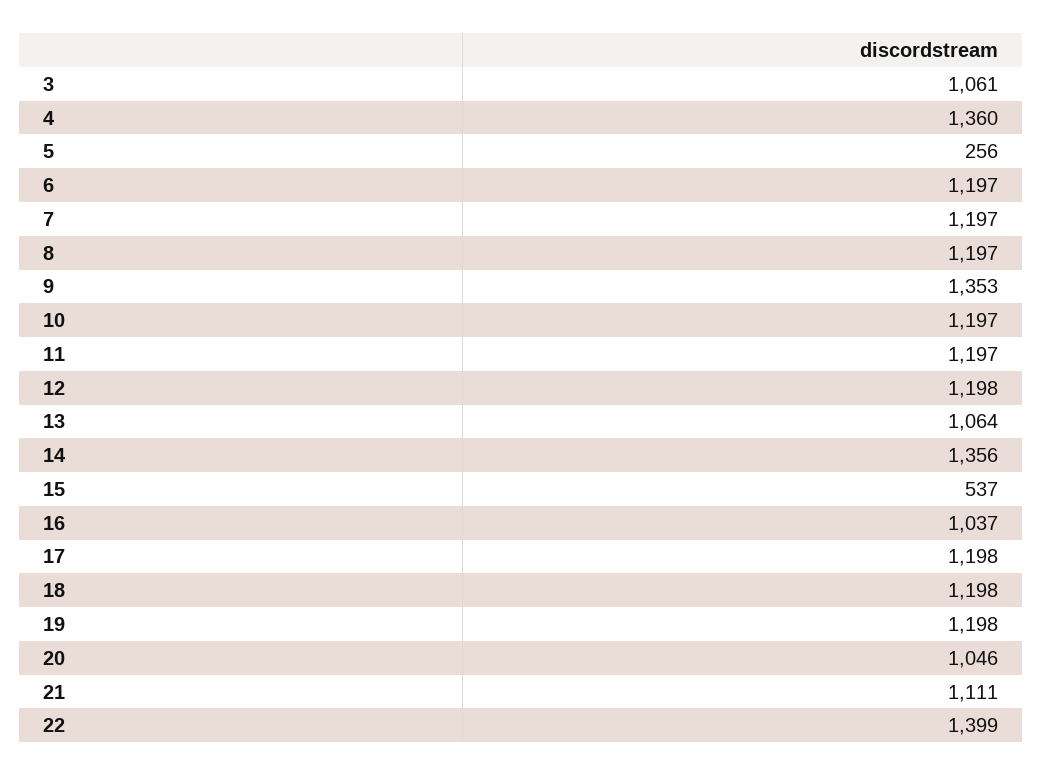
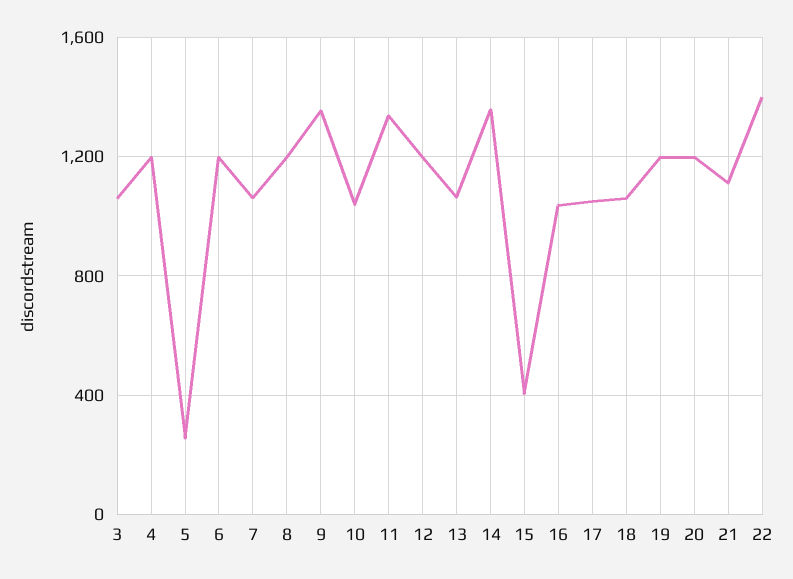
  {
    "3": 1061,
-   "4": 1360,
+   "4": 1200,
    "5": 256,
    "6": 1197,
-   "7": 1197,
+   "7": 1050,
    "8": 1197,
    "9": 1353,
-   "10": 1197,
+   "10": 1050,
-   "11": 1197,
+   "11": 1350,
    "12": 1198,
    "13": 1064,
    "14": 1356,
-   "15": 537,
+   "15": 400,
    "16": 1037,
-   "17": 1198,
+   "17": 1050,
-   "18": 1198,
+   "18": 1050,
    "19": 1198,
-   "20": 1046,
+   "20": 1200,
    "21": 1111,
    "22": 1399
  }

